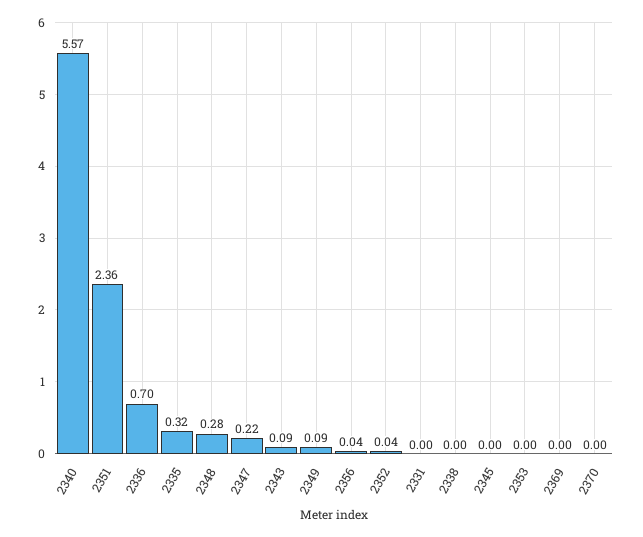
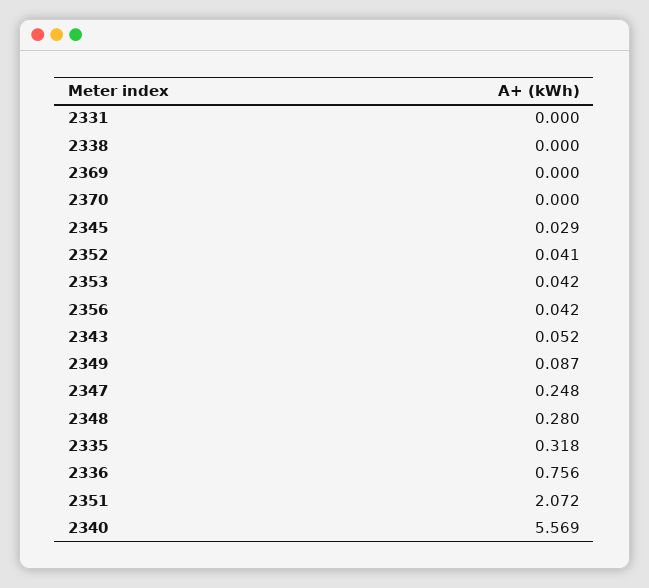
  {
    "2340": 5.569,
-   "2351": 2.36,
+   "2351": 2.072,
-   "2336": 0.7,
+   "2336": 0.756,
    "2335": 0.318,
    "2348": 0.28,
-   "2347": 0.22,
+   "2347": 0.248,
-   "2343": 0.09,
+   "2343": 0.052,
    "2349": 0.087,
    "2356": 0.042,
    "2352": 0.041,
    "2331": 0,
    "2338": 0,
-   "2345": 0,
+   "2345": 0.029,
-   "2353": 0,
+   "2353": 0.042,
    "2369": 0,
    "2370": 0
  }

